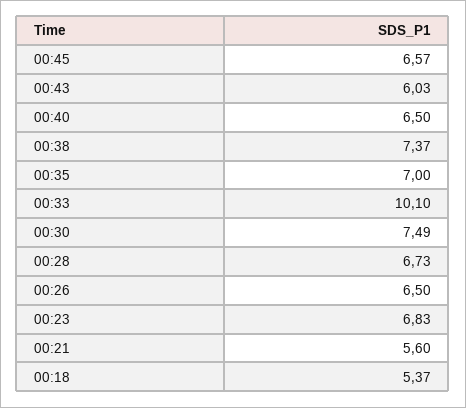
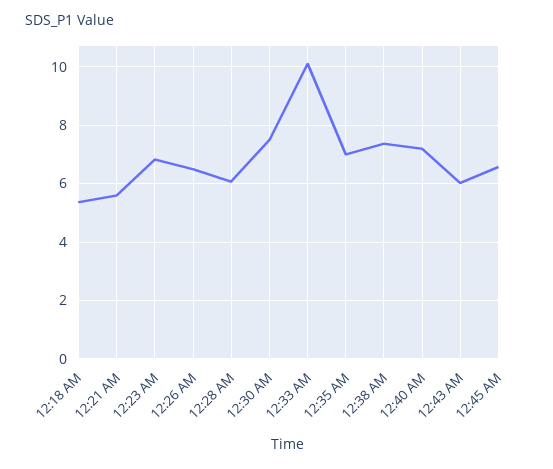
  {
    "00:45": 6.57,
    "00:43": 6.03,
-   "00:40": 6.5,
+   "00:40": 7.25,
    "00:38": 7.37,
    "00:35": 7,
    "00:33": 10.1,
    "00:30": 7.49,
-   "00:28": 6.73,
+   "00:28": 6,
    "00:26": 6.5,
    "00:23": 6.83,
    "00:21": 5.6,
    "00:18": 5.37
  }

